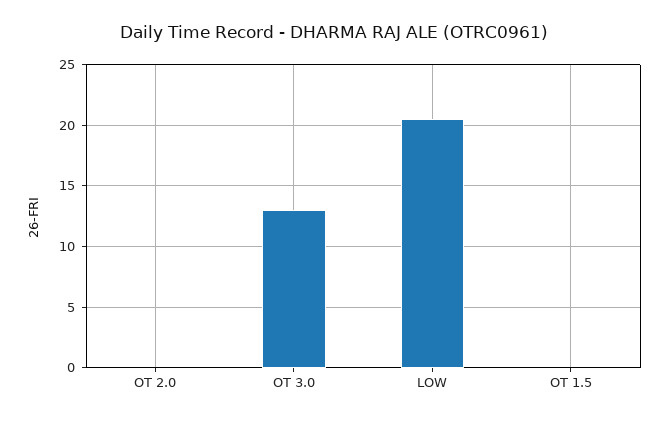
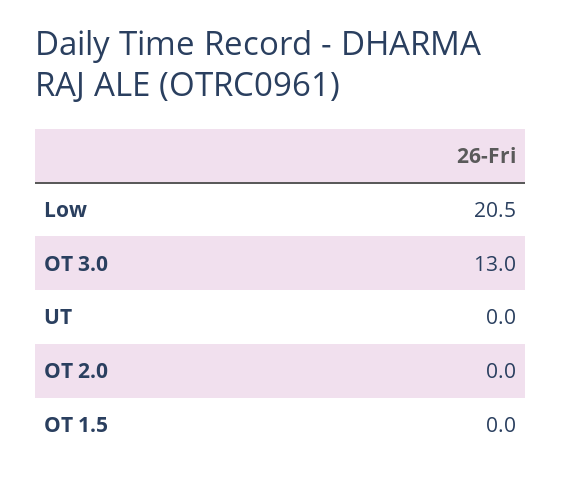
  {
    "OT 2.0": 0,
    "OT 3.0": 13,
    "LOW": 20.5,
-   "OT 1.5": 0
+   "OT 1.5": 0,
+   "UT": 0
  }

